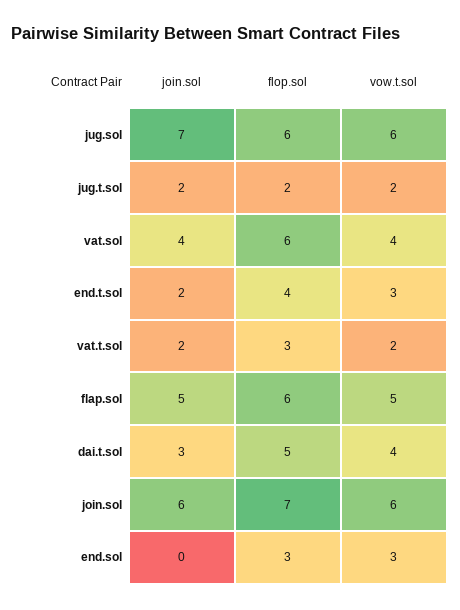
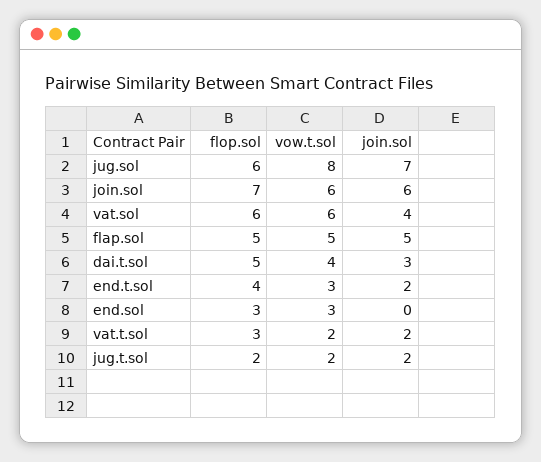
  {
    "join.sol": {
      "jug.sol": 7,
      "jug.t.sol": 2,
      "vat.sol": 4,
      "end.t.sol": 2,
      "vat.t.sol": 2,
      "flap.sol": 5,
      "dai.t.sol": 3,
      "join.sol": 6,
      "end.sol": 0
    },
    "flop.sol": {
      "jug.sol": 6,
      "jug.t.sol": 2,
      "vat.sol": 6,
      "end.t.sol": 4,
      "vat.t.sol": 3,
-     "flap.sol": 6,
+     "flap.sol": 5,
      "dai.t.sol": 5,
      "join.sol": 7,
      "end.sol": 3
    },
    "vow.t.sol": {
-     "jug.sol": 6,
+     "jug.sol": 8,
      "jug.t.sol": 2,
-     "vat.sol": 4,
+     "vat.sol": 6,
      "end.t.sol": 3,
      "vat.t.sol": 2,
      "flap.sol": 5,
      "dai.t.sol": 4,
      "join.sol": 6,
      "end.sol": 3
    }
  }

